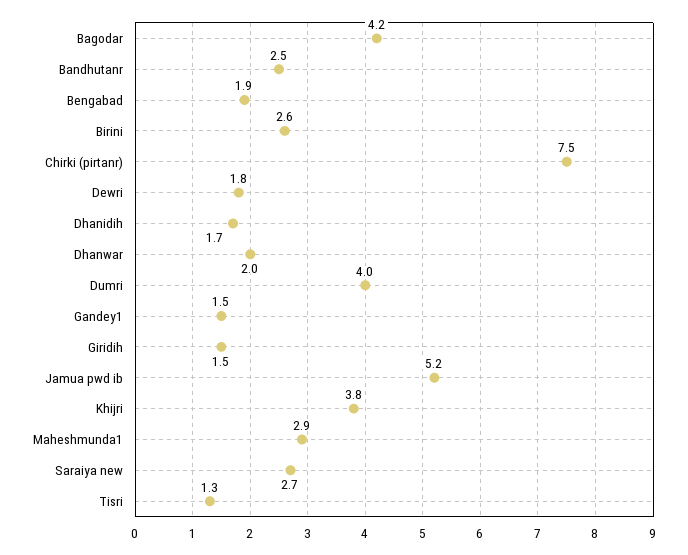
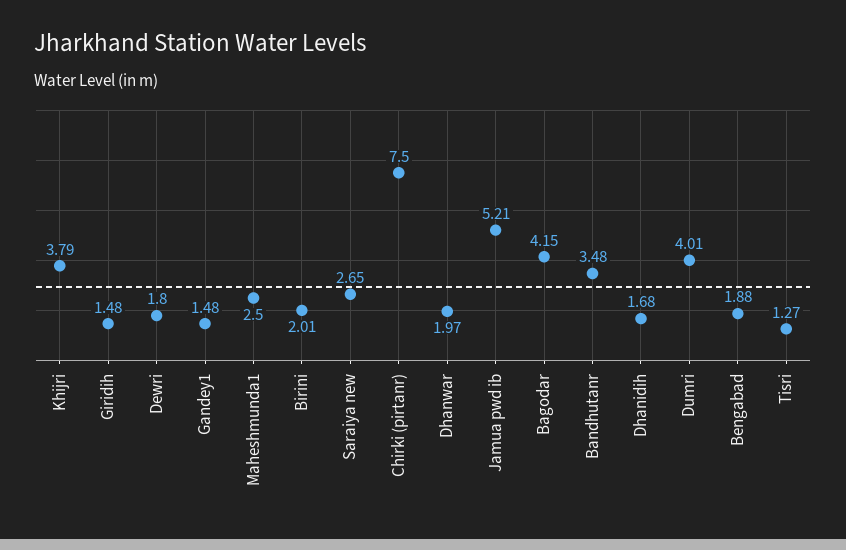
  {
    "Bagodar": 4.15,
-   "Bandhutanr": 2.5,
+   "Bandhutanr": 3.48,
    "Bengabad": 1.88,
-   "Birini": 2.6,
+   "Birini": 2.01,
    "Chirki (pirtanr)": 7.5,
    "Dewri": 1.8,
    "Dhanidih": 1.68,
    "Dhanwar": 1.97,
    "Dumri": 4.01,
    "Gandey1": 1.48,
    "Giridih": 1.48,
    "Jamua pwd ib": 5.21,
    "Khijri": 3.79,
-   "Maheshmunda1": 2.9,
+   "Maheshmunda1": 2.5,
    "Saraiya new": 2.65,
    "Tisri": 1.27
  }

